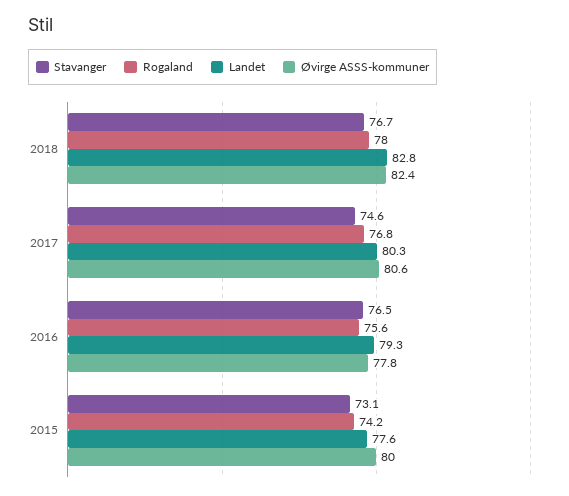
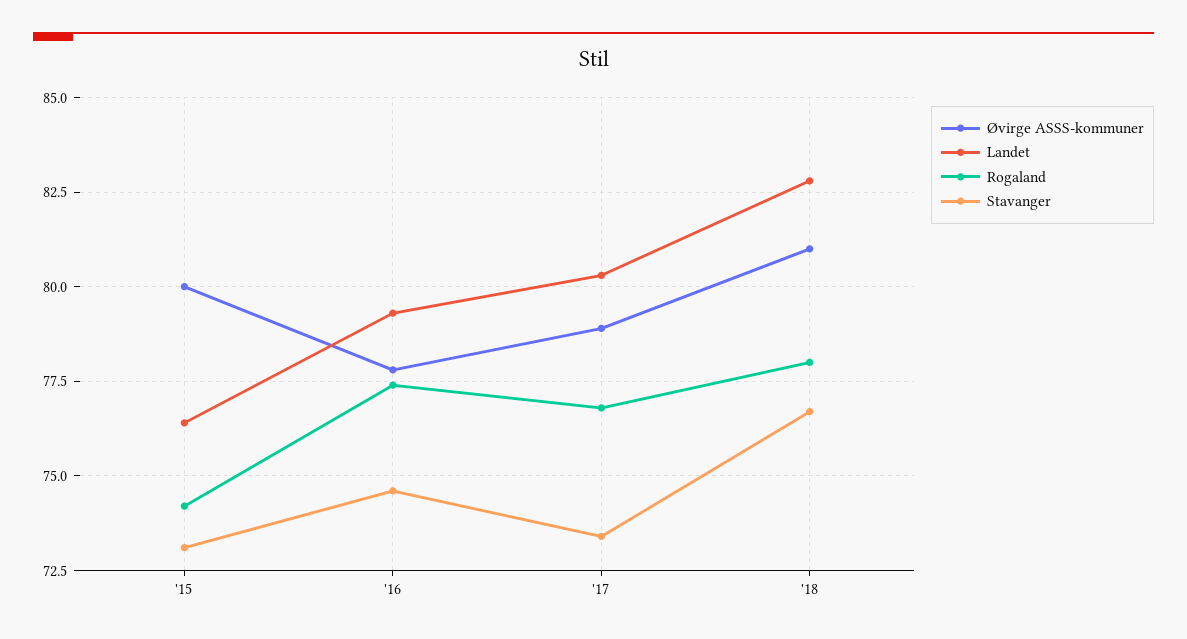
  {
    "Stavanger": {
      "2018": 76.7,
-     "2017": 74.6,
+     "2017": 73.5,
-     "2016": 76.5,
+     "2016": 74.5,
      "2015": 73.1
    },
    "Rogaland": {
      "2018": 78,
      "2017": 76.8,
-     "2016": 75.6,
+     "2016": 77.5,
      "2015": 74.2
    },
    "Landet": {
      "2018": 82.8,
      "2017": 80.3,
      "2016": 79.3,
-     "2015": 77.6
+     "2015": 76.5
    },
    "Øvirge ASSS-kommuner": {
-     "2018": 82.4,
+     "2018": 81,
-     "2017": 80.6,
+     "2017": 79,
      "2016": 77.8,
      "2015": 80
    }
  }

